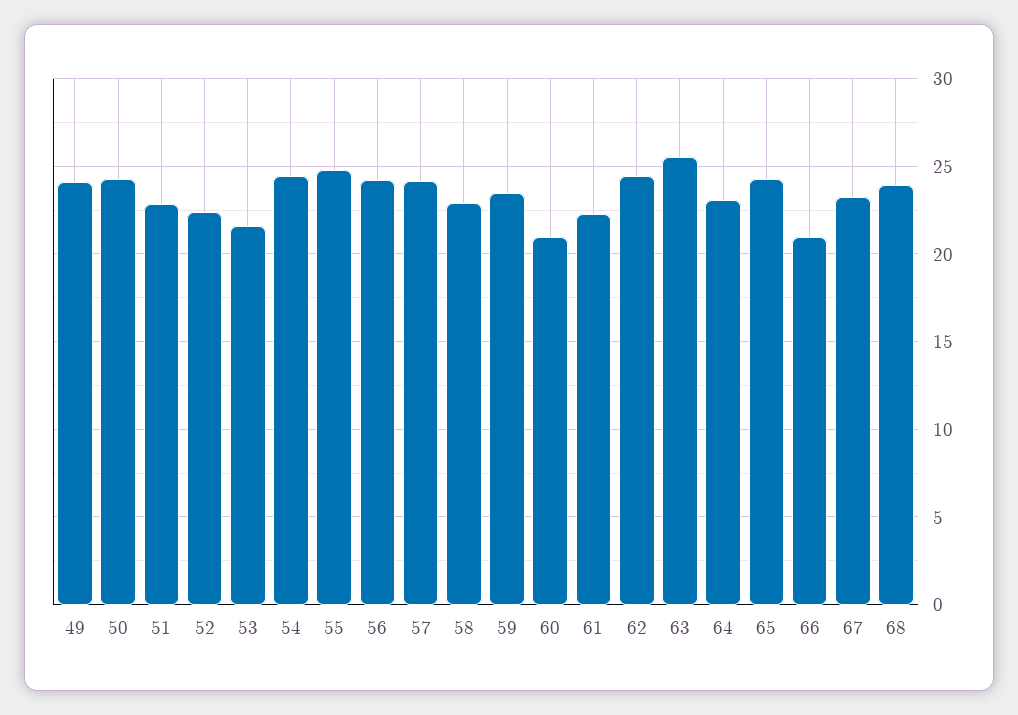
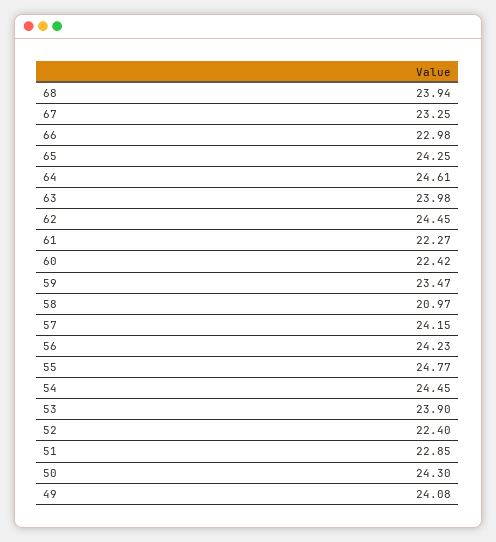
  {
    "49": 24.08,
    "50": 24.3,
    "51": 22.85,
    "52": 22.4,
-   "53": 21.5,
+   "53": 23.9,
    "54": 24.45,
    "55": 24.77,
    "56": 24.23,
    "57": 24.15,
-   "58": 23,
+   "58": 20.97,
    "59": 23.47,
-   "60": 21,
+   "60": 22.42,
    "61": 22.27,
    "62": 24.45,
-   "63": 25.5,
+   "63": 23.98,
-   "64": 23,
+   "64": 24.61,
    "65": 24.25,
-   "66": 21,
+   "66": 22.98,
    "67": 23.25,
    "68": 23.94
  }

